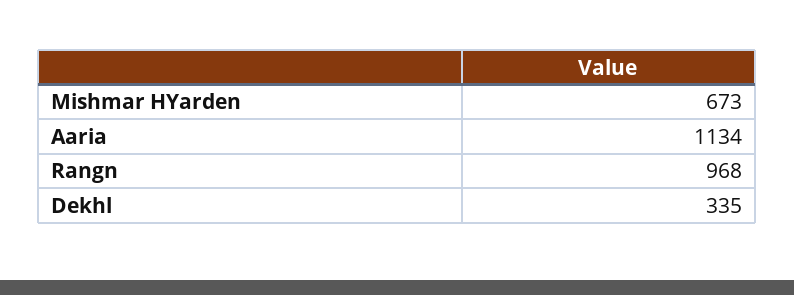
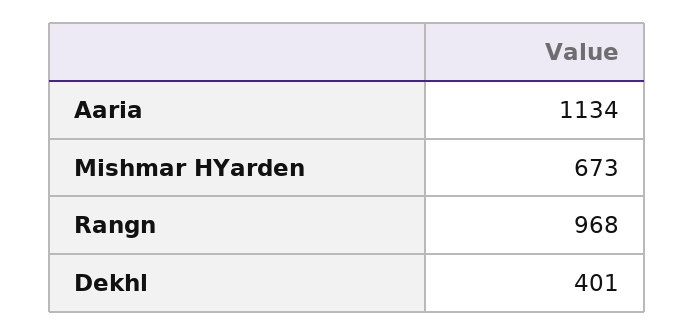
  {
    "Mishmar HYarden": 673,
    "Aaria": 1134,
    "Rangn": 968,
-   "Dekhl": 335
+   "Dekhl": 401
  }

